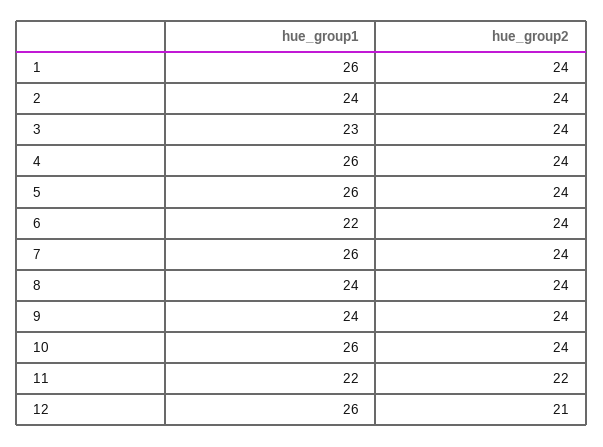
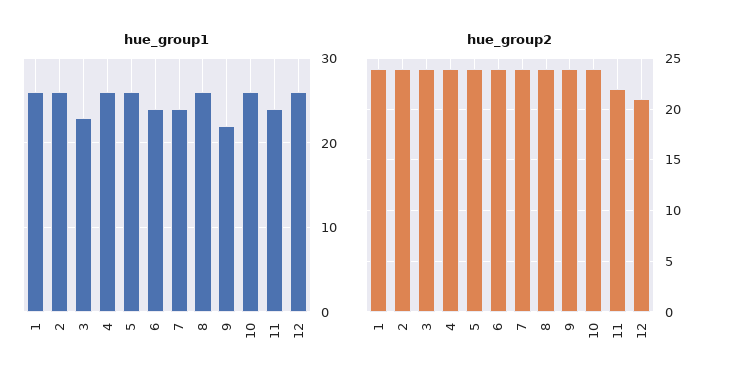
  {
    "hue_group1": {
      "1": 26,
-     "2": 24,
+     "2": 26,
      "3": 23,
      "4": 26,
      "5": 26,
-     "6": 22,
+     "6": 24,
-     "7": 26,
+     "7": 24,
-     "8": 24,
+     "8": 26,
-     "9": 24,
+     "9": 22,
      "10": 26,
-     "11": 22,
+     "11": 24,
      "12": 26
    },
    "hue_group2": {
      "1": 24,
      "2": 24,
      "3": 24,
      "4": 24,
      "5": 24,
      "6": 24,
      "7": 24,
      "8": 24,
      "9": 24,
      "10": 24,
      "11": 22,
      "12": 21
    }
  }

